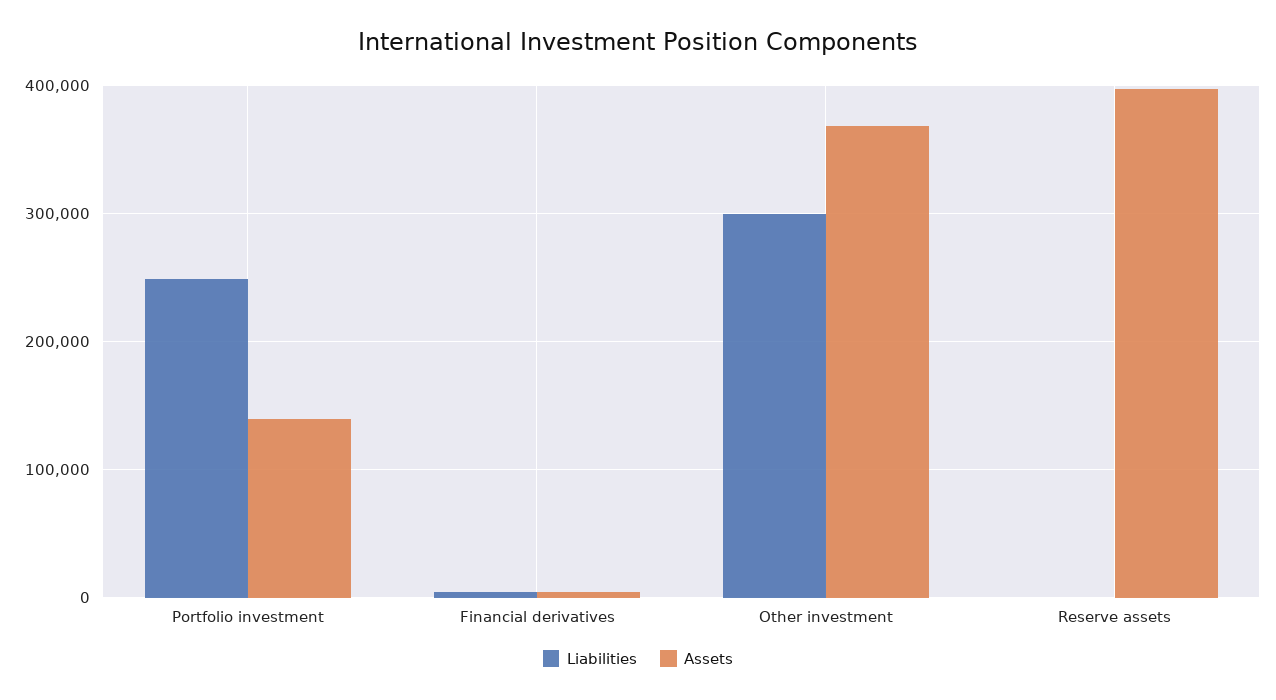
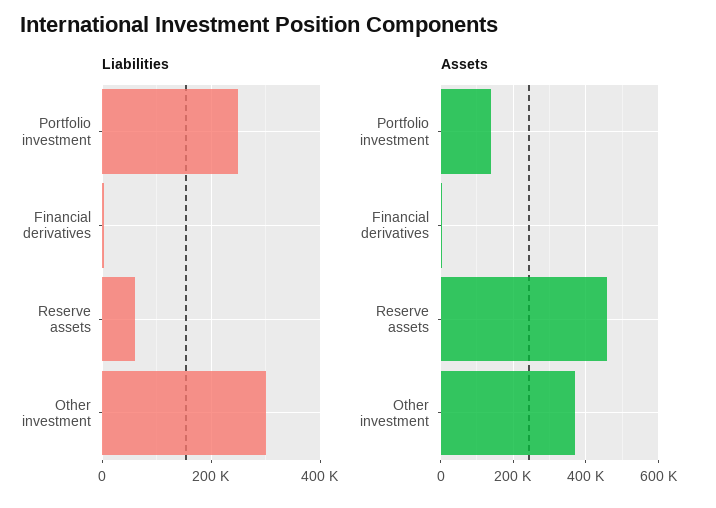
  {
    "Liabilities": {
      "Portfolio investment": 250000,
      "Financial derivatives": 0,
      "Other investment": 300000,
-     "Reserve assets": 0
+     "Reserve assets": 60000
    },
    "Assets": {
      "Portfolio investment": 140000,
      "Financial derivatives": 0,
      "Other investment": 370000,
-     "Reserve assets": 400000
+     "Reserve assets": 460000
    }
  }

